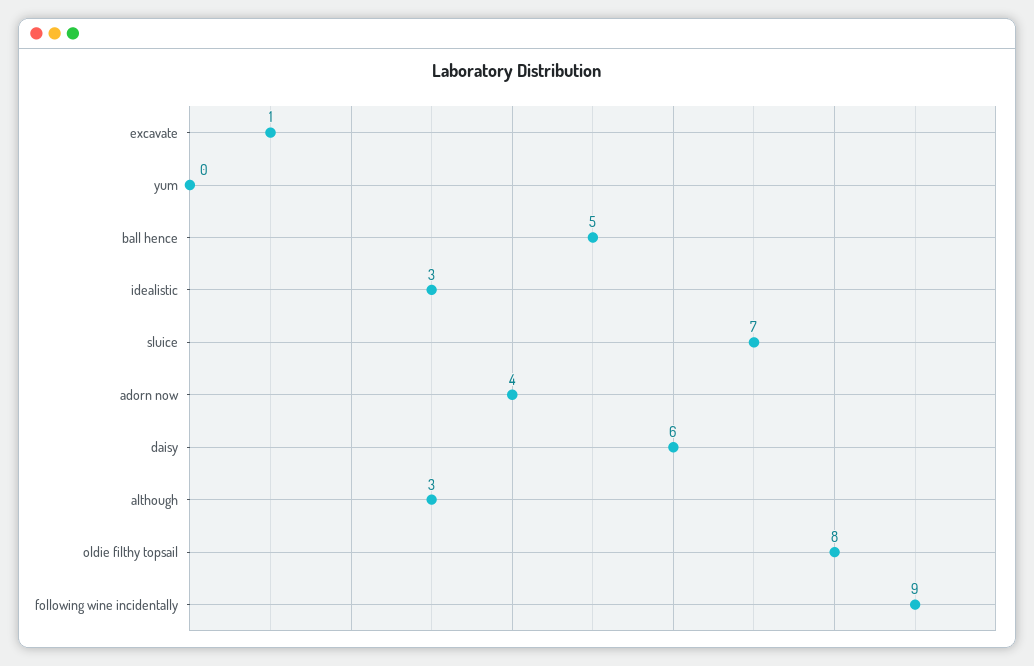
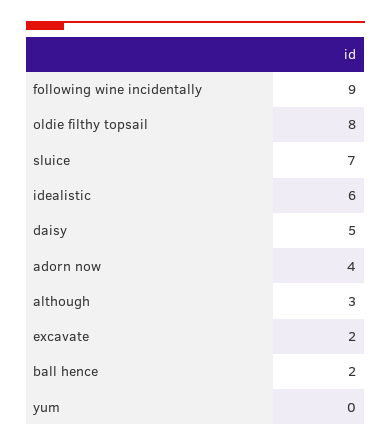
  {
-   "excavate": 1,
+   "excavate": 2,
    "yum": 0,
-   "ball hence": 5,
+   "ball hence": 2,
-   "idealistic": 3,
+   "idealistic": 6,
    "sluice": 7,
    "adorn now": 4,
-   "daisy": 6,
+   "daisy": 5,
    "although": 3,
    "oldie filthy topsail": 8,
    "following wine incidentally": 9
  }

